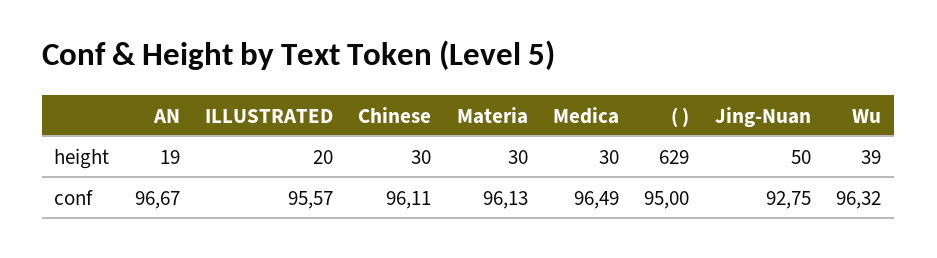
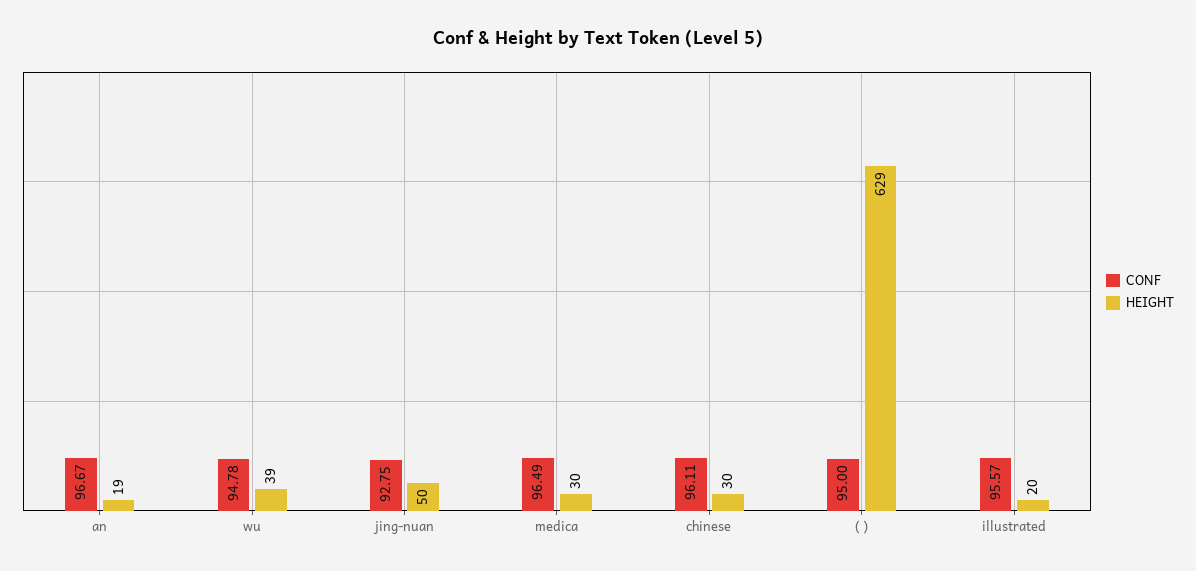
  {
    "height": {
      "AN": 19,
      "ILLUSTRATED": 20,
      "Chinese": 30,
-     "Materia": 30,
      "Medica": 30,
      "( )": 629,
      "Jing-Nuan": 50,
      "Wu": 39
    },
    "conf": {
      "AN": 96.67,
      "ILLUSTRATED": 95.57,
      "Chinese": 96.11,
-     "Materia": 96.13,
      "Medica": 96.49,
      "( )": 95,
      "Jing-Nuan": 92.75,
-     "Wu": 96.32
+     "Wu": 94.78
    }
  }

